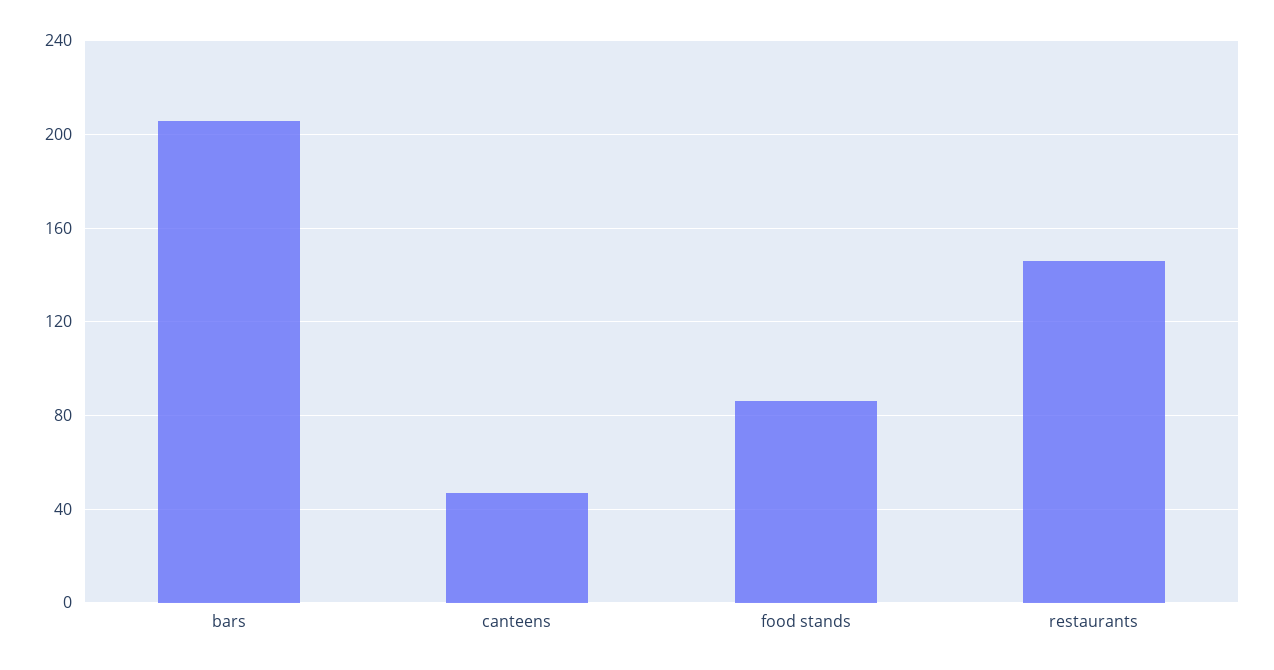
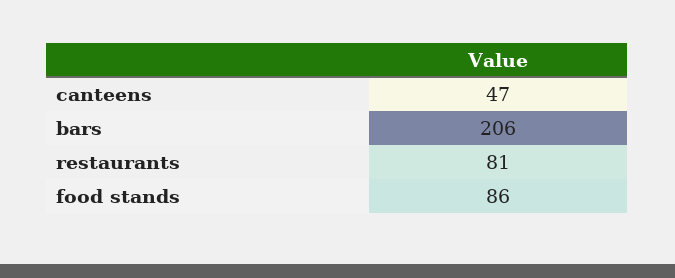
  {
    "bars": 206,
    "canteens": 47,
    "food stands": 86,
-   "restaurants": 145
+   "restaurants": 81
  }

